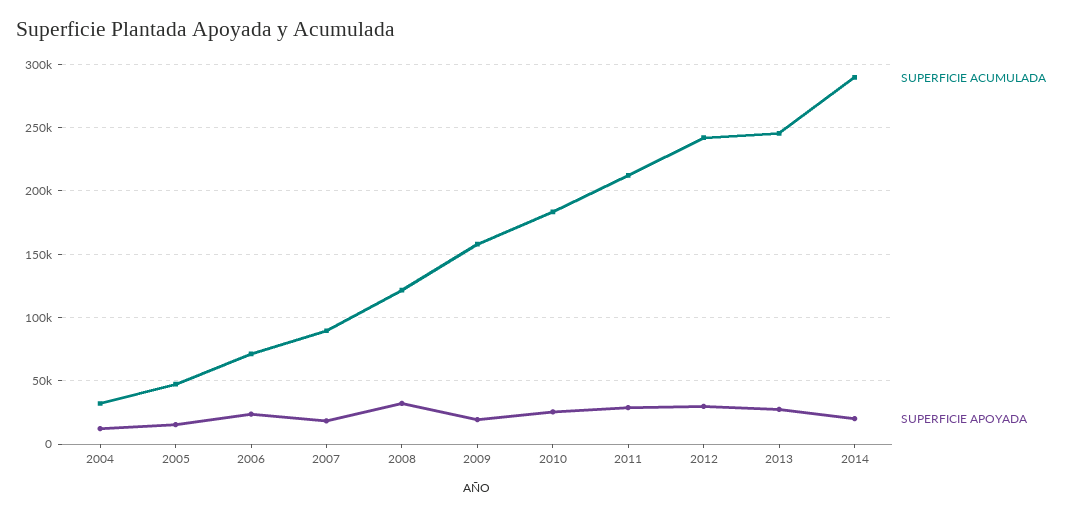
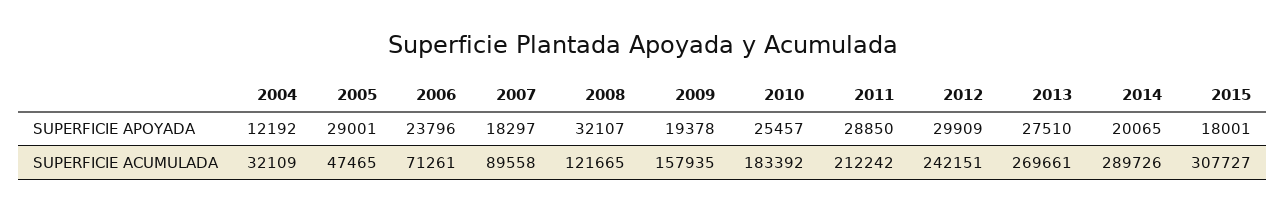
  {
    "SUPERFICIE ACUMULADA": {
      "2004": 32109,
      "2005": 47465,
      "2006": 71261,
      "2007": 89558,
      "2008": 121665,
      "2009": 157935,
      "2010": 183392,
      "2011": 212242,
      "2012": 242151,
-     "2013": 245000,
+     "2013": 269661,
-     "2014": 289726
+     "2014": 289726,
+     "2015": 307727
    },
    "SUPERFICIE APOYADA": {
      "2004": 12192,
-     "2005": 15000,
+     "2005": 29001,
      "2006": 23796,
      "2007": 18297,
      "2008": 32107,
      "2009": 19378,
      "2010": 25457,
      "2011": 28850,
      "2012": 29909,
      "2013": 27510,
-     "2014": 20065
+     "2014": 20065,
+     "2015": 18001
    }
  }

